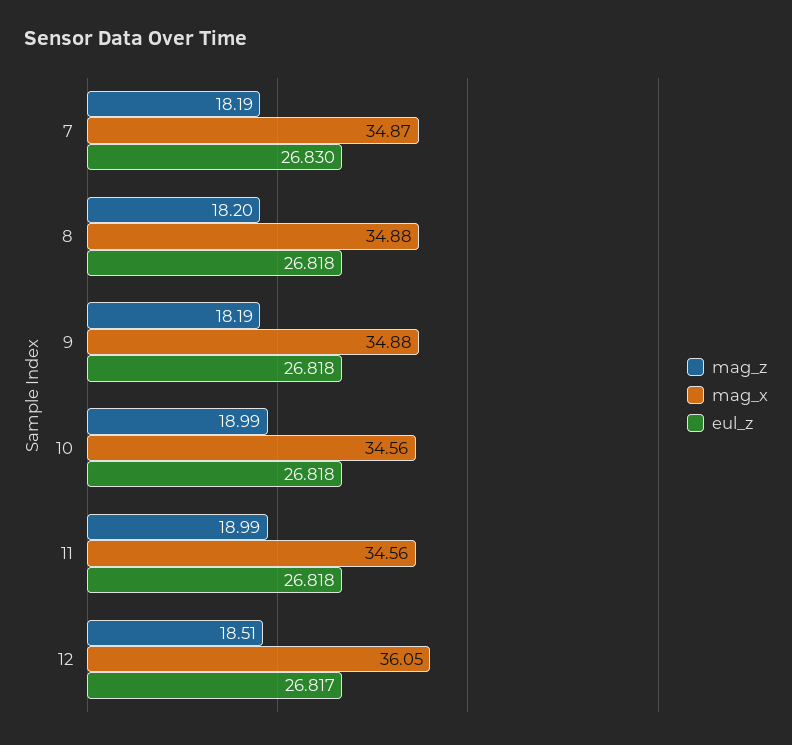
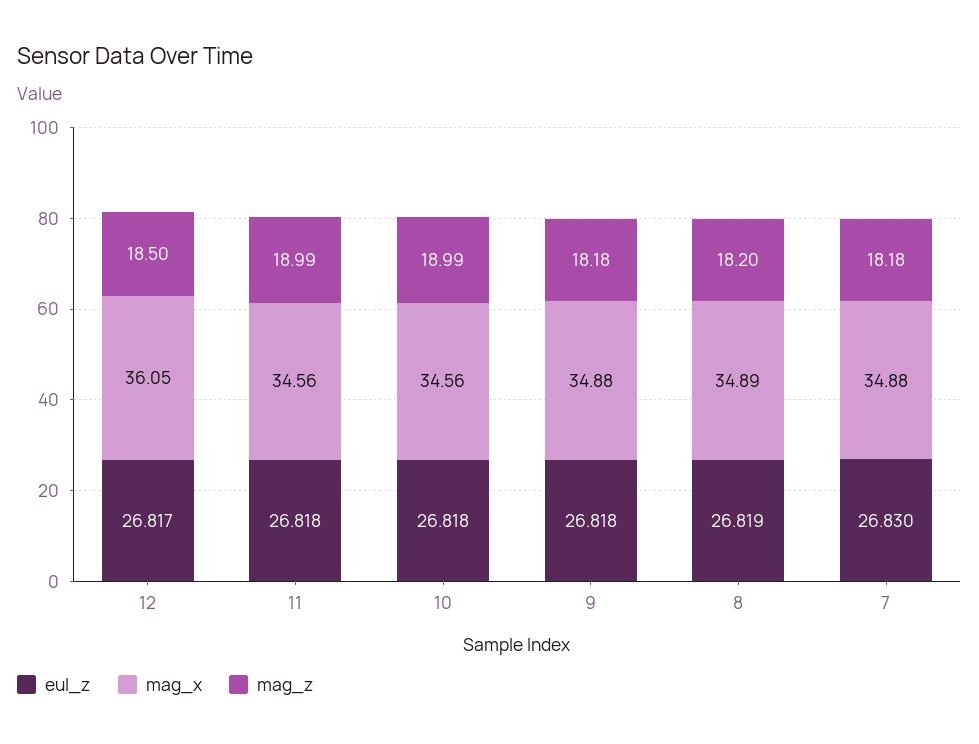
  {
    "mag_z": {
-     "7": 18.19,
+     "7": 18.18,
      "8": 18.2,
-     "9": 18.19,
+     "9": 18.18,
      "10": 18.99,
      "11": 18.99,
-     "12": 18.51
+     "12": 18.5
    },
    "mag_x": {
-     "7": 34.87,
+     "7": 34.88,
-     "8": 34.88,
+     "8": 34.89,
      "9": 34.88,
      "10": 34.56,
      "11": 34.56,
      "12": 36.05
    },
    "eul_z": {
      "7": 26.83,
-     "8": 26.818,
+     "8": 26.819,
      "9": 26.818,
      "10": 26.818,
      "11": 26.818,
      "12": 26.817
    }
  }

